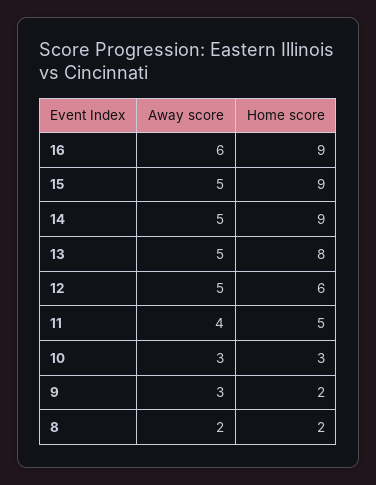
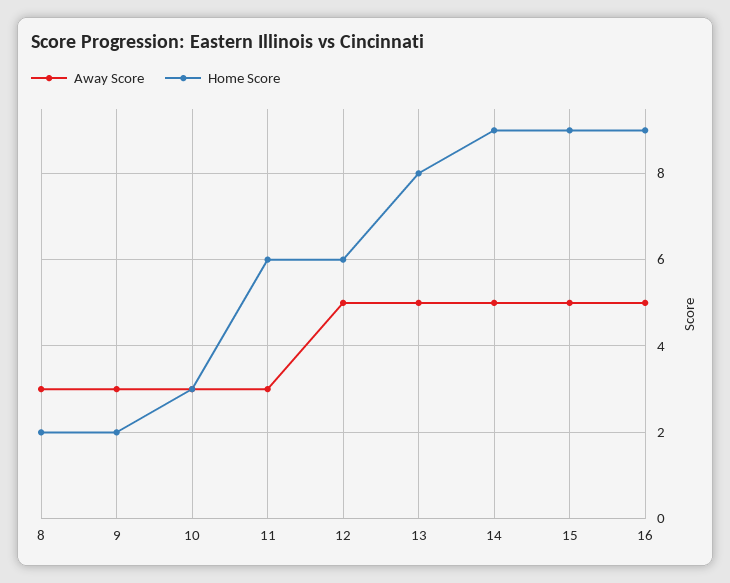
  {
    "Away score": {
-     "16": 6,
+     "16": 5,
      "15": 5,
      "14": 5,
      "13": 5,
      "12": 5,
-     "11": 4,
+     "11": 3,
      "10": 3,
      "9": 3,
-     "8": 2
+     "8": 3
    },
    "Home score": {
      "16": 9,
      "15": 9,
      "14": 9,
      "13": 8,
      "12": 6,
-     "11": 5,
+     "11": 6,
      "10": 3,
      "9": 2,
      "8": 2
    }
  }

